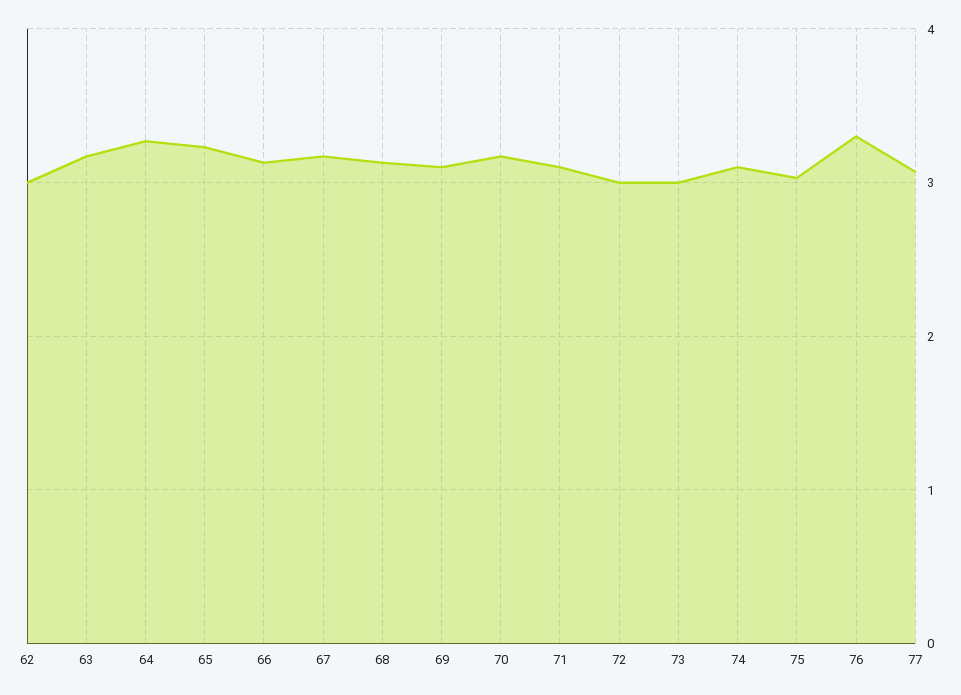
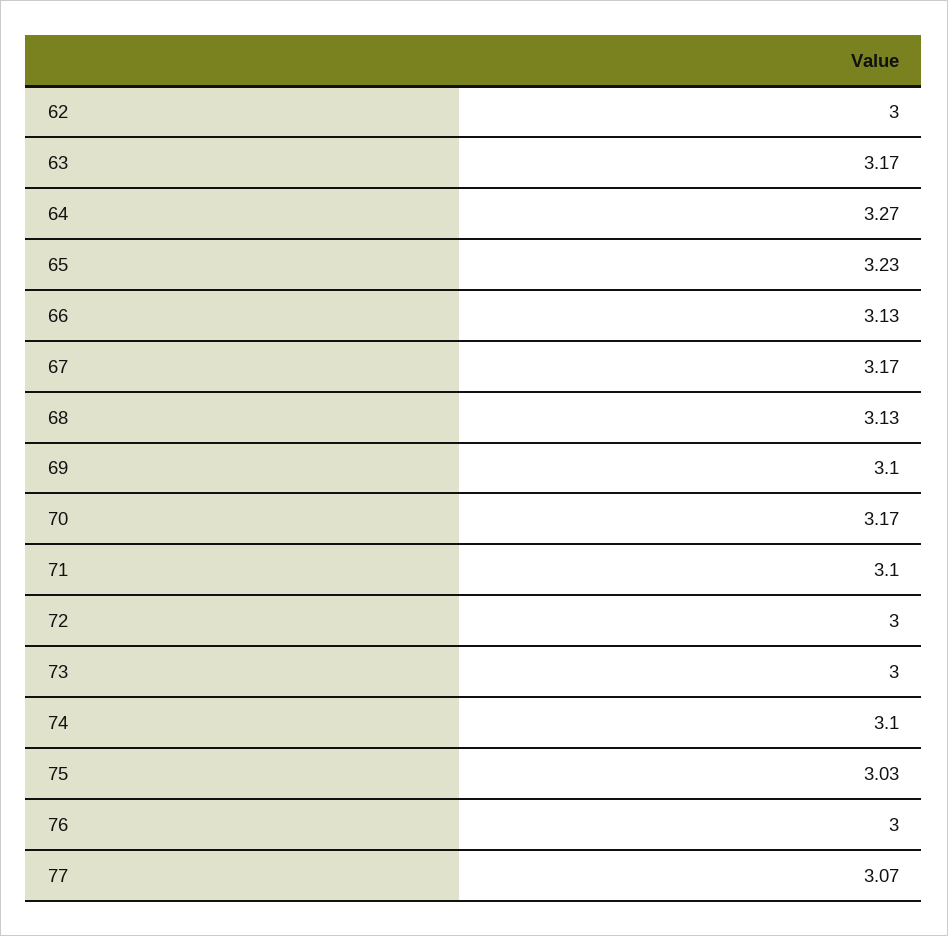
  {
    "62": 3,
    "63": 3.17,
    "64": 3.27,
    "65": 3.23,
    "66": 3.13,
    "67": 3.17,
    "68": 3.13,
    "69": 3.1,
    "70": 3.17,
    "71": 3.1,
    "72": 3,
    "73": 3,
    "74": 3.1,
    "75": 3.03,
-   "76": 3.3,
+   "76": 3,
    "77": 3.07
  }

